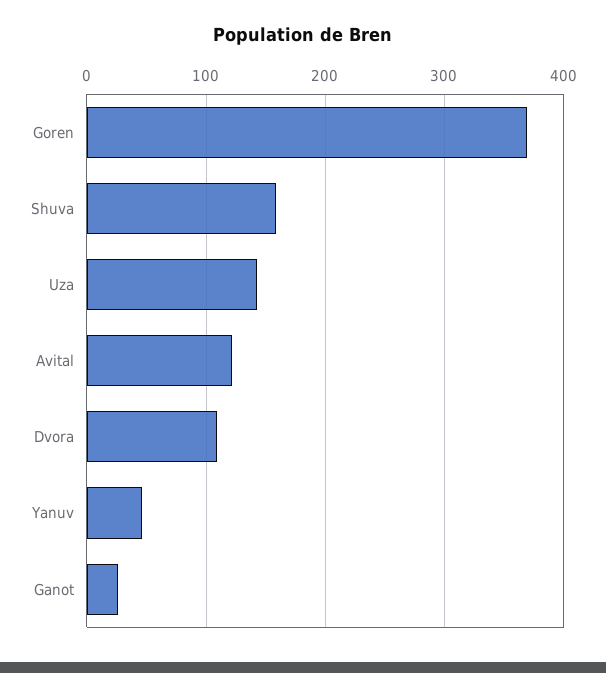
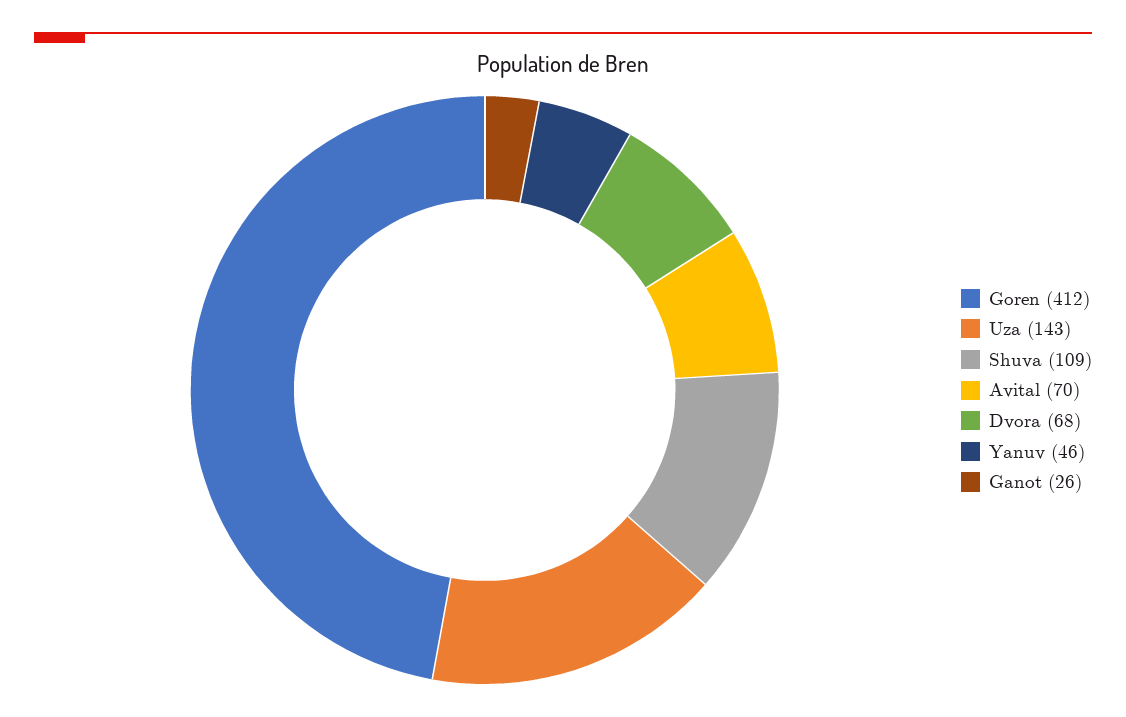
  {
-   "Goren": 370,
+   "Goren": 412,
-   "Shuva": 160,
+   "Shuva": 109,
    "Uza": 143,
-   "Avital": 120,
+   "Avital": 70,
-   "Dvora": 110,
+   "Dvora": 68,
    "Yanuv": 46,
    "Ganot": 26
  }

